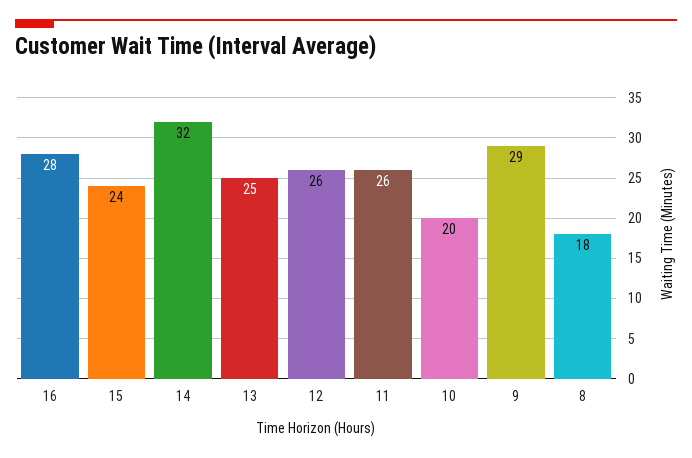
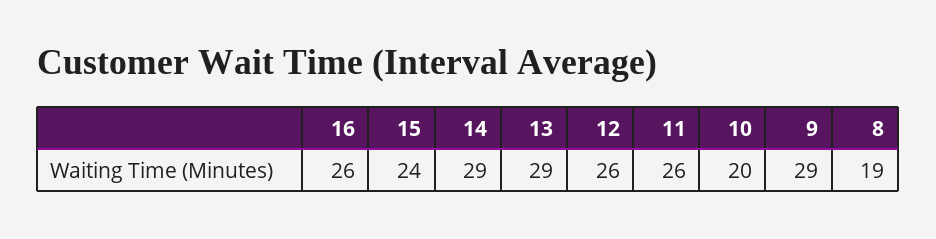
  {
-   "16": 28,
+   "16": 26,
    "15": 24,
-   "14": 32,
+   "14": 29,
-   "13": 25,
+   "13": 29,
    "12": 26,
    "11": 26,
    "10": 20,
    "9": 29,
-   "8": 18
+   "8": 19
  }

